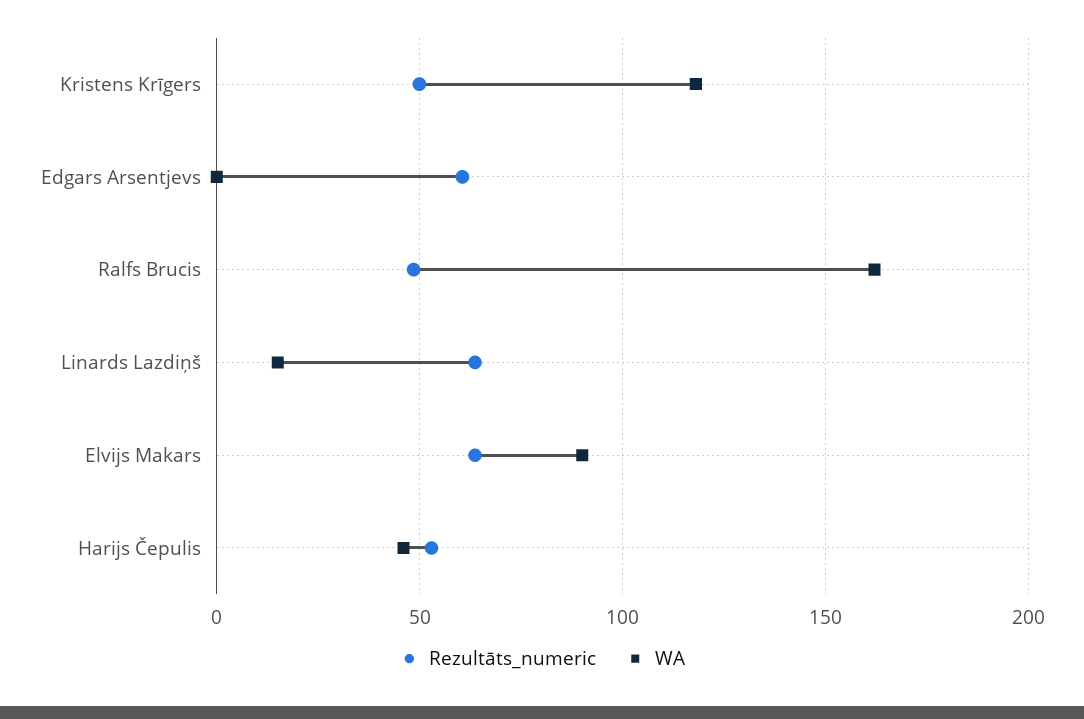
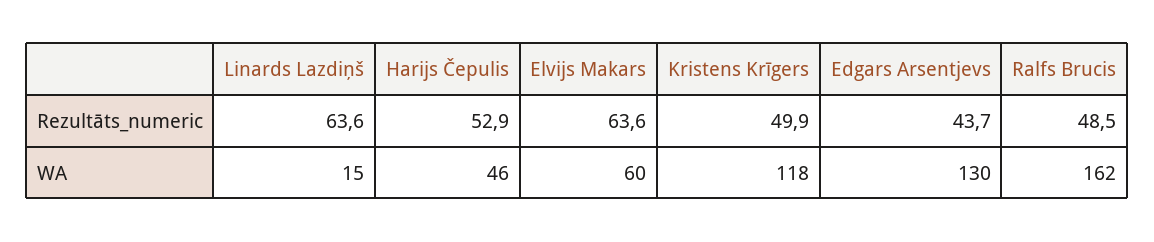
  {
    "Rezultāts_numeric": {
      "Kristens Krīgers": 49.9,
-     "Edgars Arsentjevs": 60,
+     "Edgars Arsentjevs": 43.7,
      "Ralfs Brucis": 48.5,
      "Linards Lazdiņš": 63.6,
      "Elvijs Makars": 63.6,
      "Harijs Čepulis": 52.9
    },
    "WA": {
      "Kristens Krīgers": 118,
-     "Edgars Arsentjevs": 0,
+     "Edgars Arsentjevs": 130,
      "Ralfs Brucis": 162,
      "Linards Lazdiņš": 15,
-     "Elvijs Makars": 90,
+     "Elvijs Makars": 60,
      "Harijs Čepulis": 46
    }
  }

